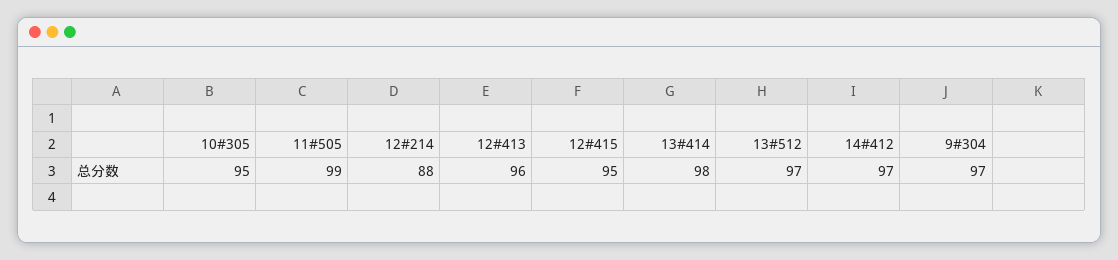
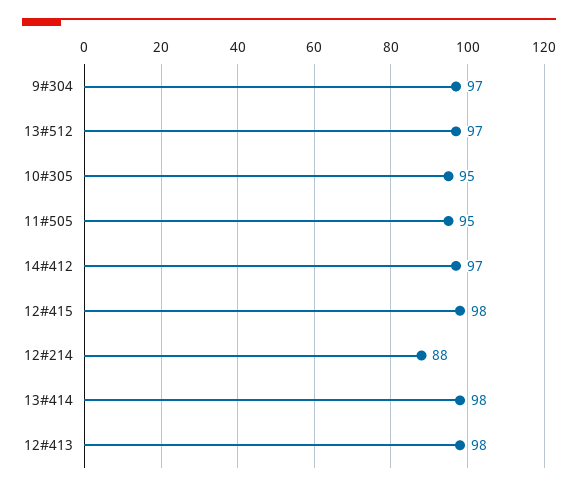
  {
    "10#305": 95,
-   "11#505": 99,
+   "11#505": 95,
    "12#214": 88,
-   "12#413": 96,
+   "12#413": 98,
-   "12#415": 95,
+   "12#415": 98,
    "13#414": 98,
    "13#512": 97,
    "14#412": 97,
    "9#304": 97
  }

